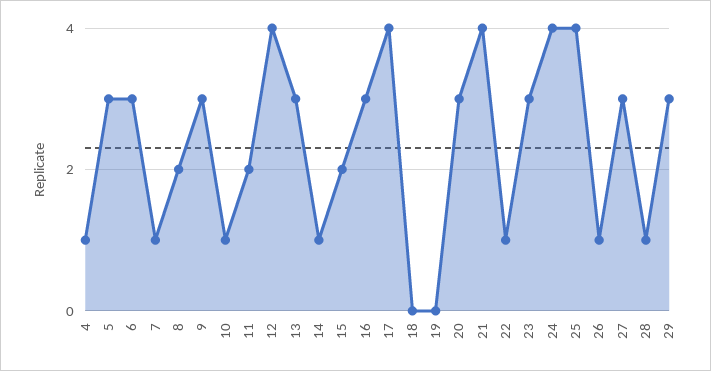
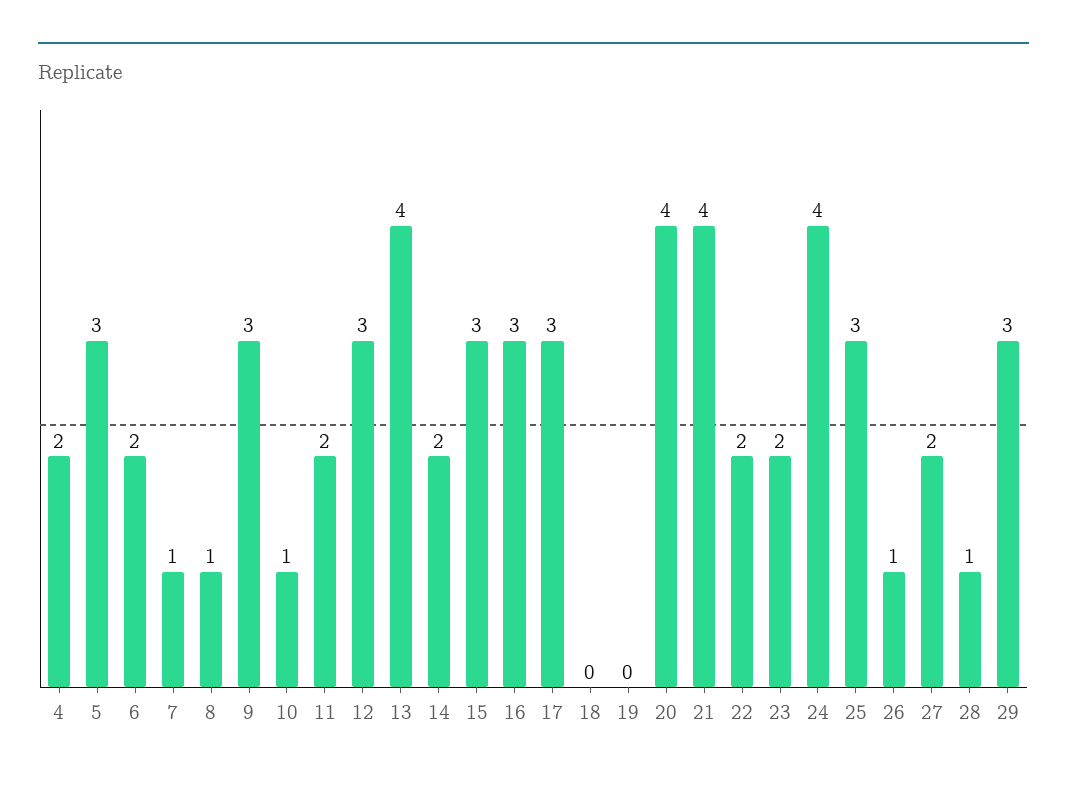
  {
-   "4": 1,
+   "4": 2,
    "5": 3,
-   "6": 3,
+   "6": 2,
    "7": 1,
-   "8": 2,
+   "8": 1,
    "9": 3,
    "10": 1,
    "11": 2,
-   "12": 4,
+   "12": 3,
-   "13": 3,
+   "13": 4,
-   "14": 1,
+   "14": 2,
-   "15": 2,
+   "15": 3,
    "16": 3,
-   "17": 4,
+   "17": 3,
    "18": 0,
    "19": 0,
-   "20": 3,
+   "20": 4,
    "21": 4,
-   "22": 1,
+   "22": 2,
-   "23": 3,
+   "23": 2,
    "24": 4,
-   "25": 4,
+   "25": 3,
    "26": 1,
-   "27": 3,
+   "27": 2,
    "28": 1,
    "29": 3
  }

